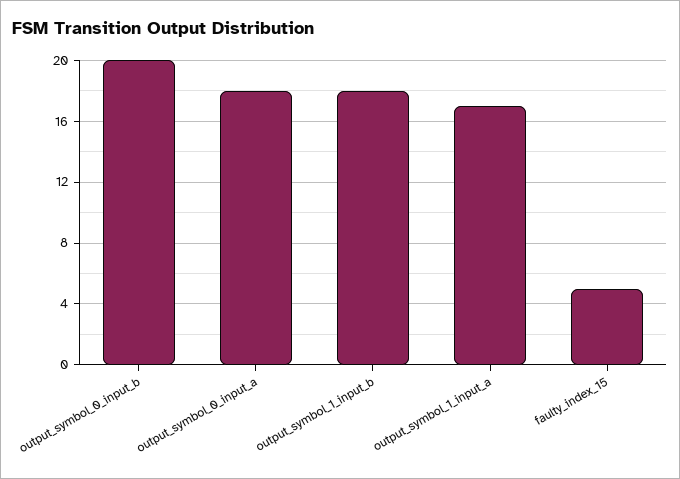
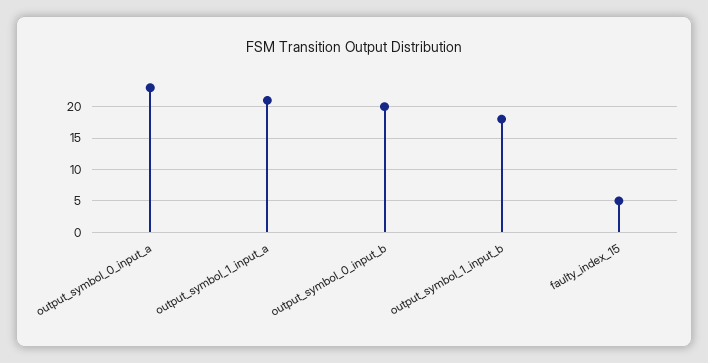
  {
    "output_symbol_0_input_b": 20,
-   "output_symbol_0_input_a": 18,
+   "output_symbol_0_input_a": 23,
    "output_symbol_1_input_b": 18,
-   "output_symbol_1_input_a": 17,
+   "output_symbol_1_input_a": 21,
    "faulty_index_15": 5
  }

